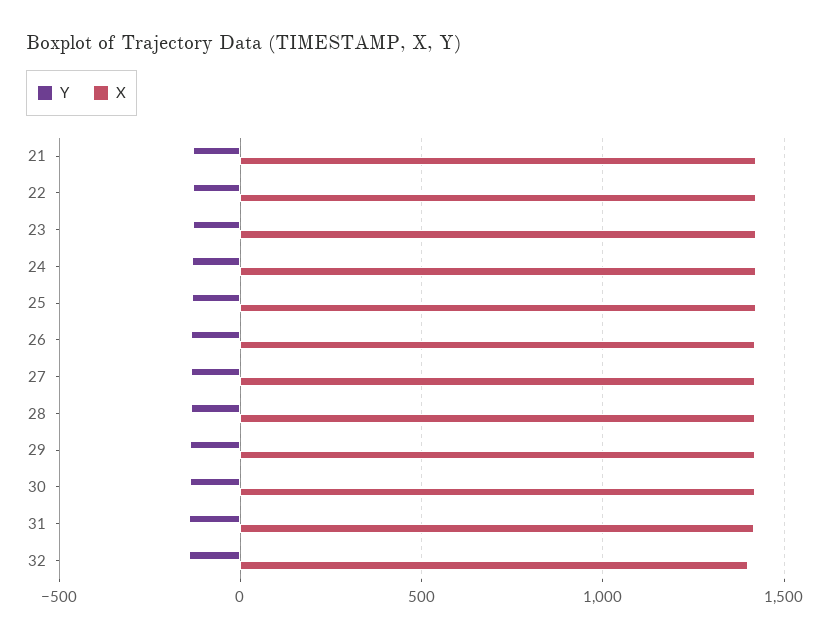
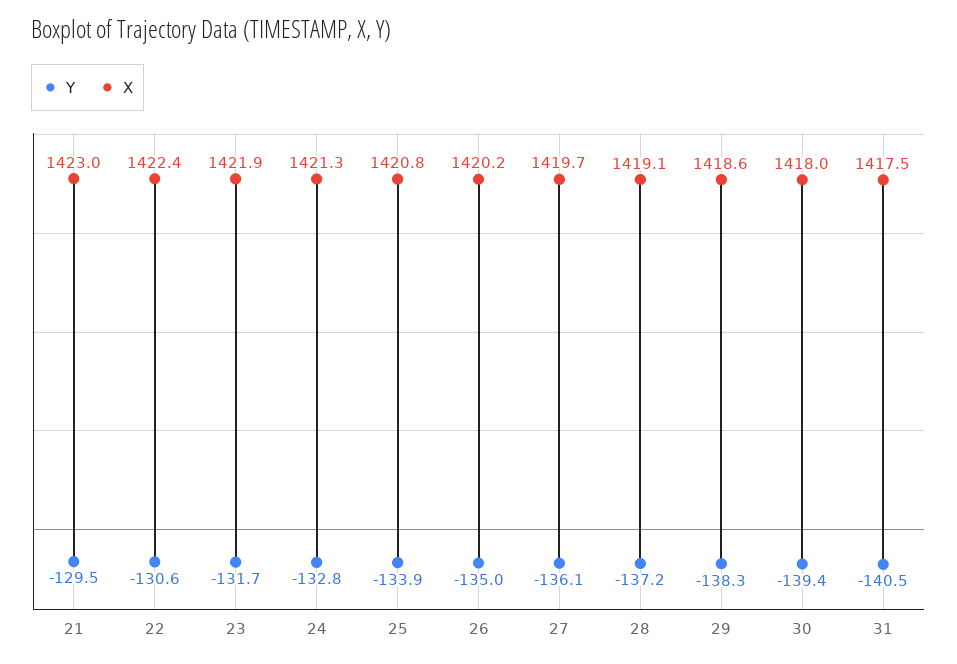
  {
    "Y": {
      "21": -129.5,
      "22": -130.6,
      "23": -131.7,
      "24": -132.8,
      "25": -133.9,
      "26": -135,
      "27": -136.1,
      "28": -137.2,
      "29": -138.3,
      "30": -139.4,
-     "31": -140.5,
+     "31": -140.5
-     "32": -150
    },
    "X": {
      "21": 1423,
      "22": 1422.4,
      "23": 1421.9,
      "24": 1421.3,
      "25": 1420.8,
      "26": 1420.2,
      "27": 1419.7,
      "28": 1419.1,
      "29": 1418.6,
      "30": 1418,
-     "31": 1417.5,
+     "31": 1417.5
-     "32": 1400
    }
  }

